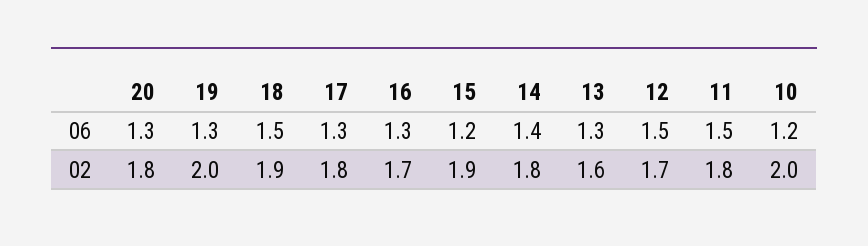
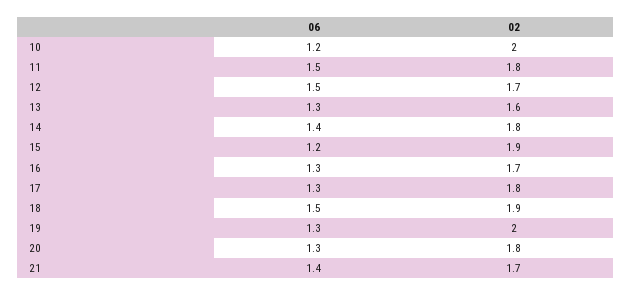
  {
    "20": {
      "06": 1.3,
      "02": 1.8
    },
    "19": {
      "06": 1.3,
      "02": 2
    },
    "18": {
      "06": 1.5,
      "02": 1.9
    },
    "17": {
      "06": 1.3,
      "02": 1.8
    },
    "16": {
      "06": 1.3,
      "02": 1.7
    },
    "15": {
      "06": 1.2,
      "02": 1.9
    },
    "14": {
      "06": 1.4,
      "02": 1.8
    },
    "13": {
      "06": 1.3,
      "02": 1.6
    },
    "12": {
      "06": 1.5,
      "02": 1.7
    },
    "11": {
      "06": 1.5,
      "02": 1.8
    },
    "10": {
      "06": 1.2,
      "02": 2
-   }
+   },
+   "21": {
+     "06": 1.4,
+     "02": 1.7
+   }
  }

